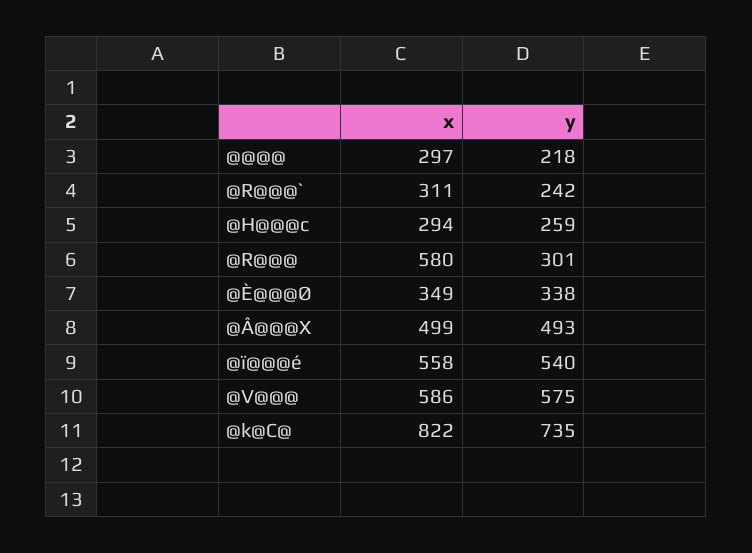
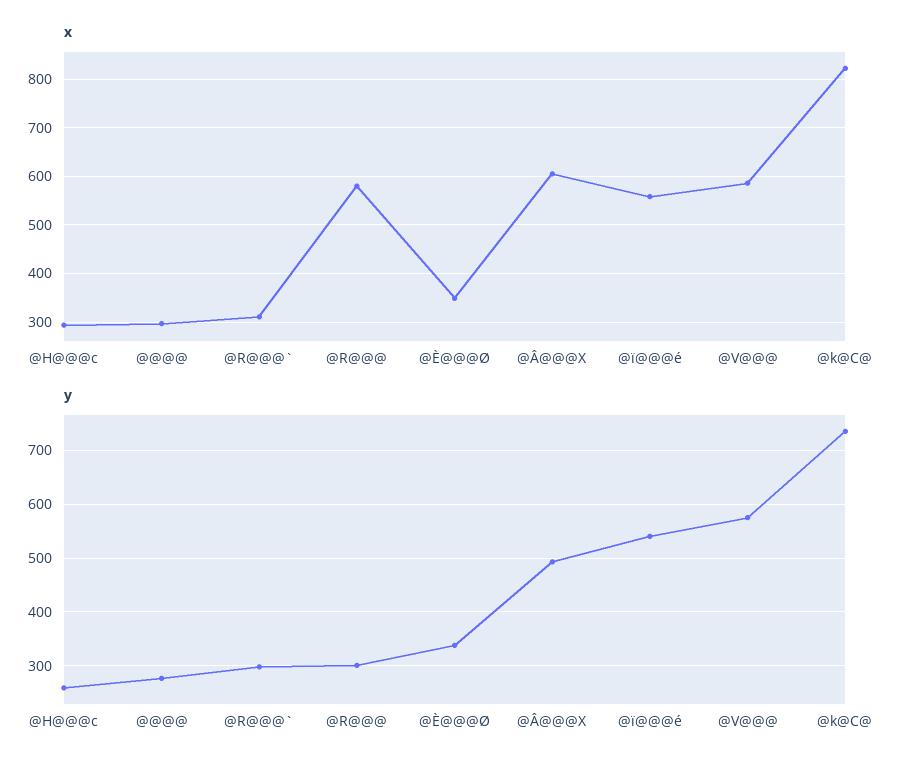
  {
    "x": {
      "@@@@": 297,
      "@R@@@`": 311,
      "@H@@@c": 294,
      "@R@@@": 580,
      "@È@@@Ø": 349,
-     "@Â@@@X": 499,
+     "@Â@@@X": 600,
      "@ï@@@é": 558,
      "@V@@@": 586,
      "@k@C@": 822
    },
    "y": {
-     "@@@@": 218,
+     "@@@@": 280,
-     "@R@@@`": 242,
+     "@R@@@`": 300,
      "@H@@@c": 259,
      "@R@@@": 301,
      "@È@@@Ø": 338,
      "@Â@@@X": 493,
      "@ï@@@é": 540,
      "@V@@@": 575,
      "@k@C@": 735
    }
  }

